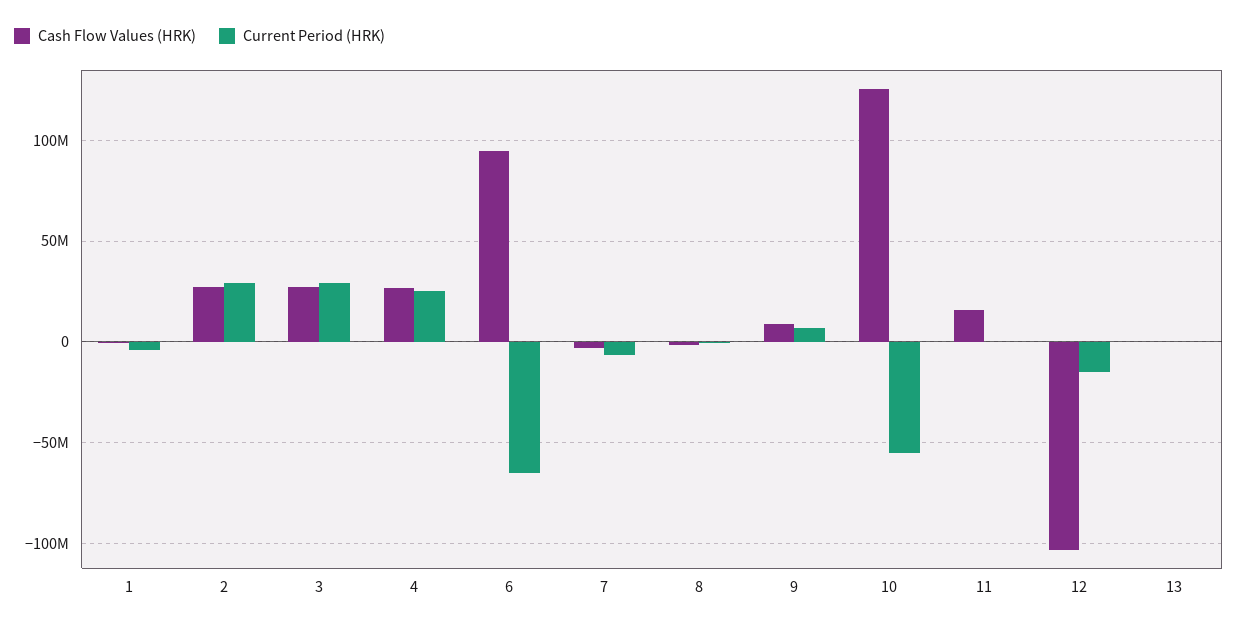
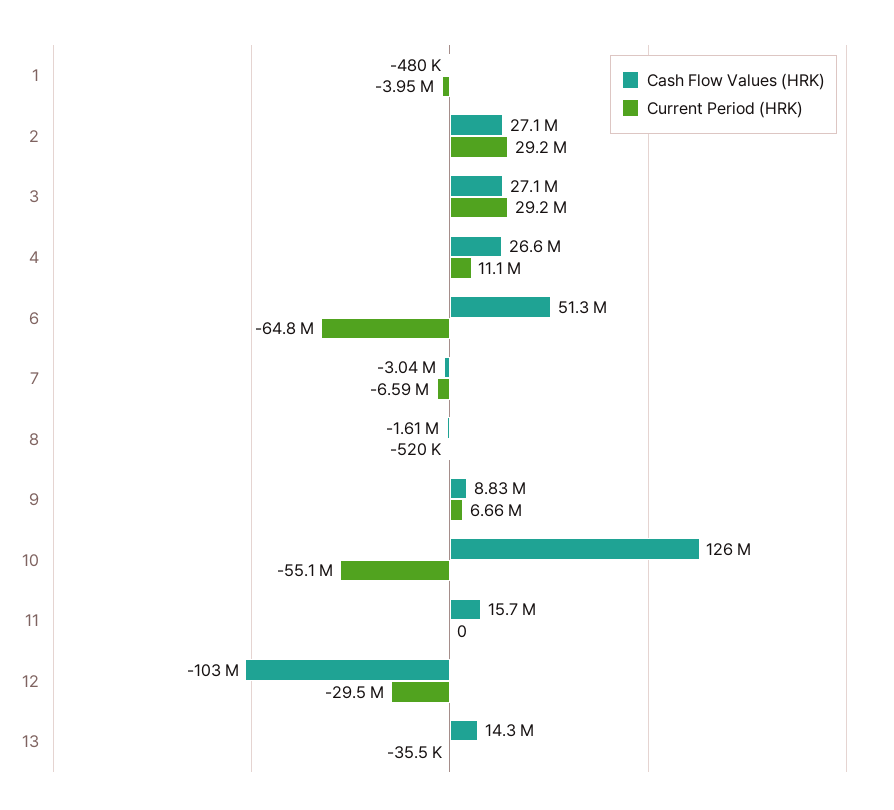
  {
    "Cash Flow Values (HRK)": {
      "1": -480000,
      "2": 27100000,
      "3": 27100000,
      "4": 26600000,
-     "6": 95000000,
+     "6": 51300000,
      "7": -3040000,
      "8": -1610000,
      "9": 8830000,
      "10": 126000000,
      "11": 15700000,
      "12": -103000000,
-     "13": 0
+     "13": 14300000
    },
    "Current Period (HRK)": {
      "1": -3950000,
      "2": 29200000,
      "3": 29200000,
-     "4": 25000000,
+     "4": 11100000,
      "6": -64800000,
      "7": -6590000,
      "8": -520000,
      "9": 6660000,
      "10": -55100000,
      "11": 0,
-     "12": -15000000,
+     "12": -29500000,
      "13": -35500
    }
  }

